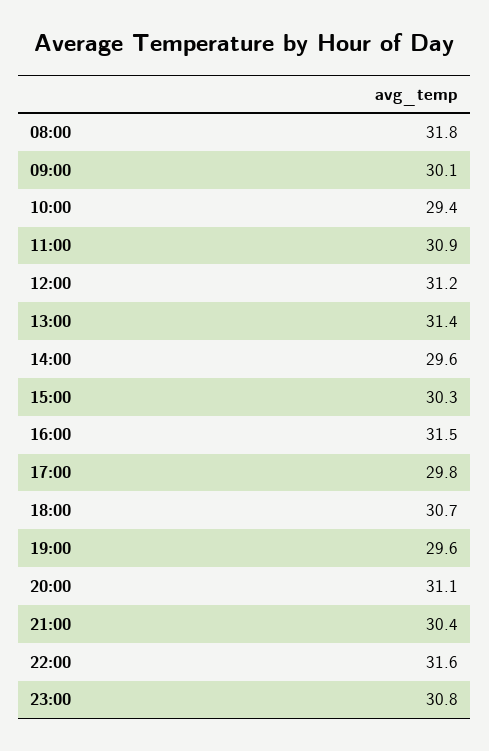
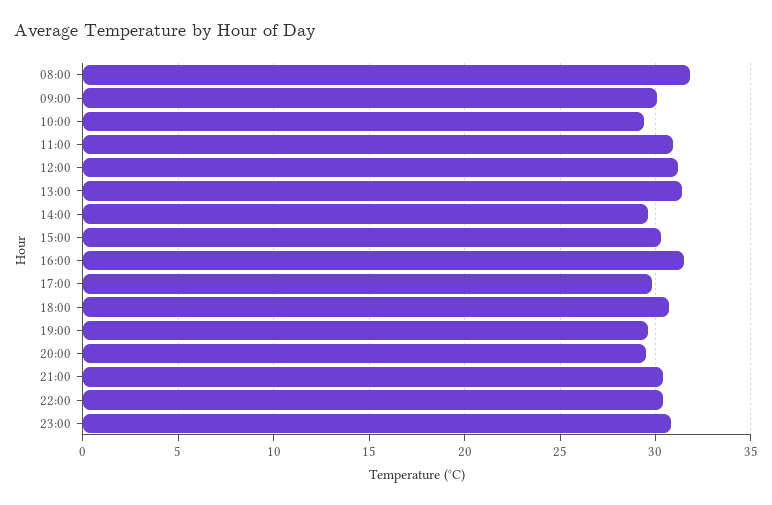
  {
    "08:00": 31.8,
    "09:00": 30.1,
    "10:00": 29.4,
    "11:00": 30.9,
    "12:00": 31.2,
    "13:00": 31.4,
    "14:00": 29.6,
    "15:00": 30.3,
    "16:00": 31.5,
    "17:00": 29.8,
    "18:00": 30.7,
    "19:00": 29.6,
-   "20:00": 31.1,
+   "20:00": 29.5,
    "21:00": 30.4,
-   "22:00": 31.6,
+   "22:00": 30.5,
    "23:00": 30.8
  }

